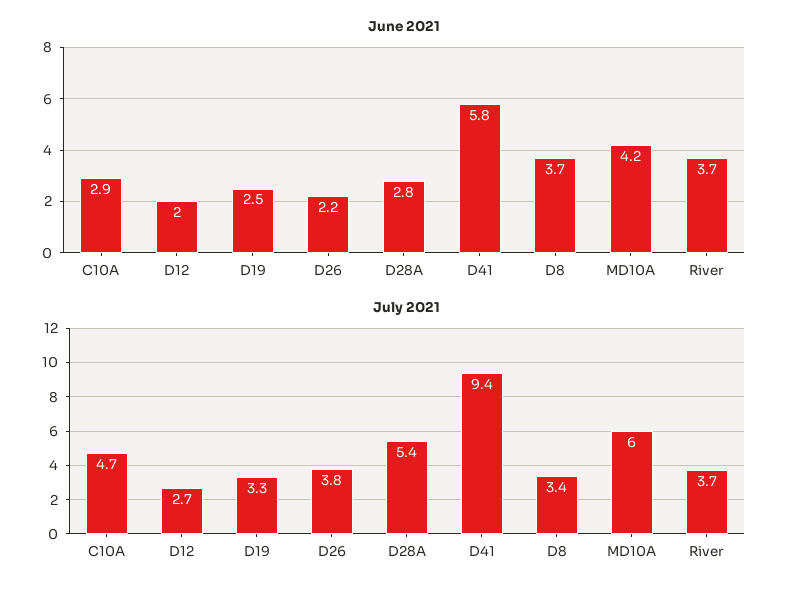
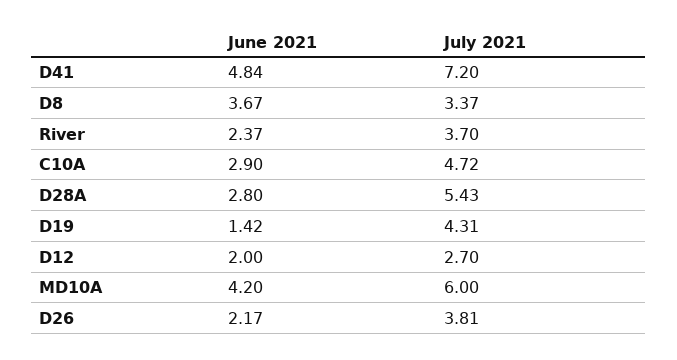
  {
    "June 2021": {
      "C10A": 2.9,
      "D12": 2,
-     "D19": 2.5,
+     "D19": 1.42,
      "D26": 2.17,
      "D28A": 2.8,
-     "D41": 5.8,
+     "D41": 4.84,
      "D8": 3.67,
      "MD10A": 4.2,
-     "River": 3.7
+     "River": 2.37
    },
    "July 2021": {
      "C10A": 4.72,
      "D12": 2.7,
-     "D19": 3.3,
+     "D19": 4.31,
      "D26": 3.81,
      "D28A": 5.43,
-     "D41": 9.4,
+     "D41": 7.2,
      "D8": 3.37,
      "MD10A": 6,
      "River": 3.7
    }
  }

